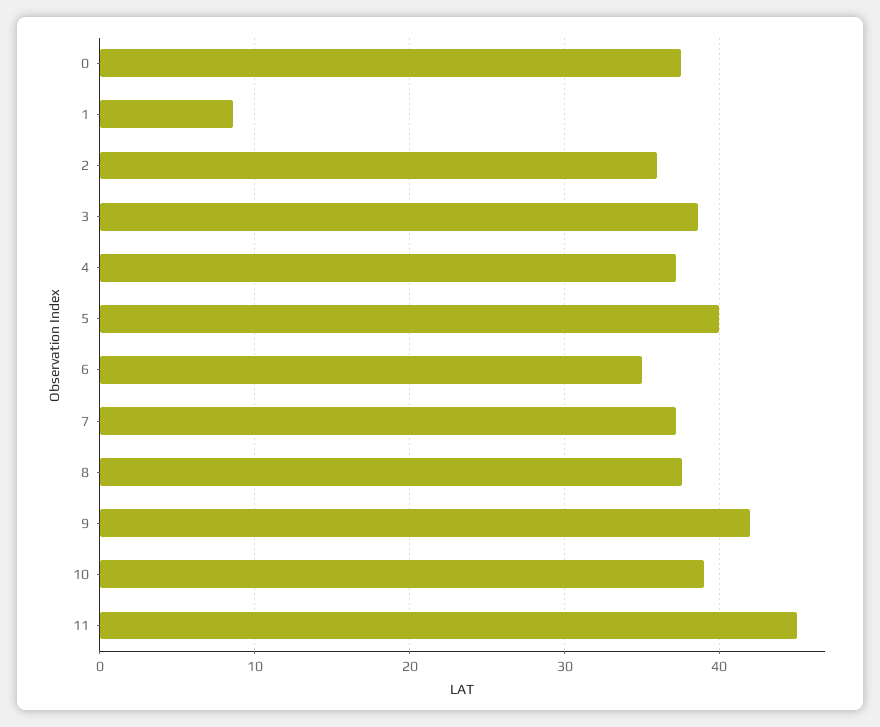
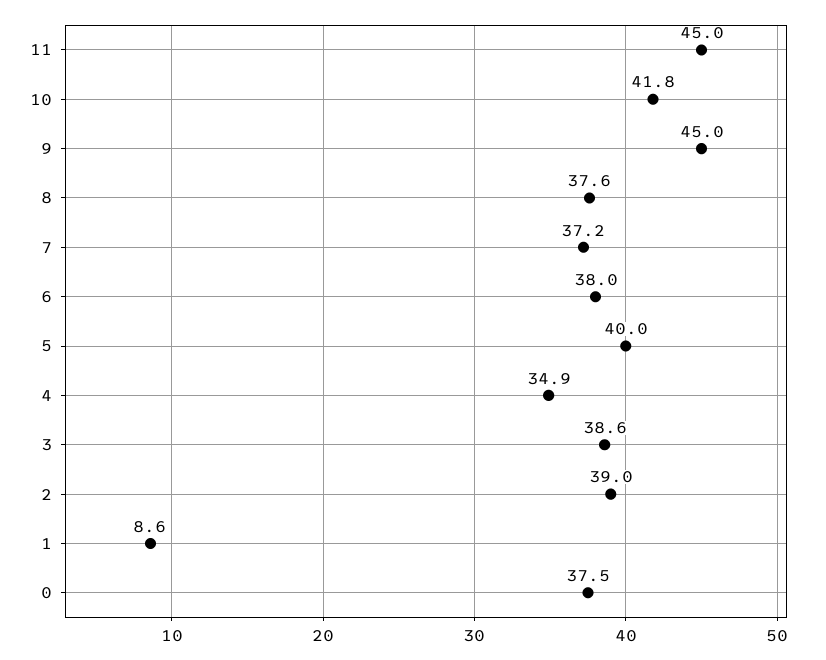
  {
    "0": 37.5,
    "1": 8.6,
-   "2": 36,
+   "2": 39,
    "3": 38.6,
-   "4": 37,
+   "4": 34.9,
    "5": 40,
-   "6": 35,
+   "6": 38,
    "7": 37.2,
    "8": 37.6,
-   "9": 42,
+   "9": 45,
-   "10": 39,
+   "10": 41.8,
    "11": 45
  }

